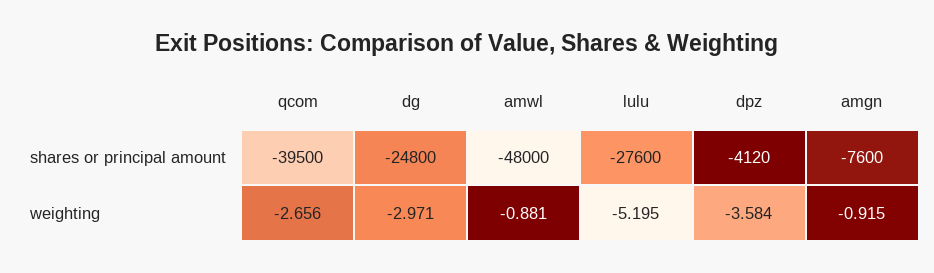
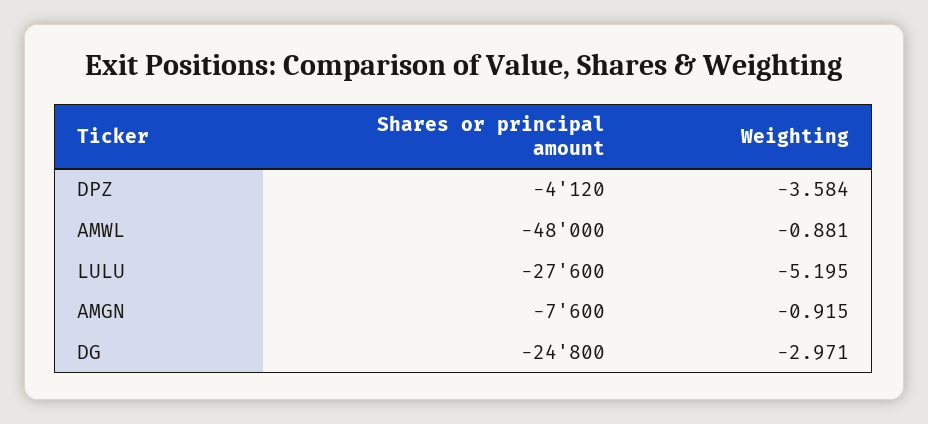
  {
-   "qcom": {
-     "shares or principal amount": -39500,
-     "weighting": -2.656
-   },
    "dg": {
      "shares or principal amount": -24800,
      "weighting": -2.971
    },
    "amwl": {
      "shares or principal amount": -48000,
      "weighting": -0.881
    },
    "lulu": {
      "shares or principal amount": -27600,
      "weighting": -5.195
    },
    "dpz": {
      "shares or principal amount": -4120,
      "weighting": -3.584
    },
    "amgn": {
      "shares or principal amount": -7600,
      "weighting": -0.915
    }
  }

